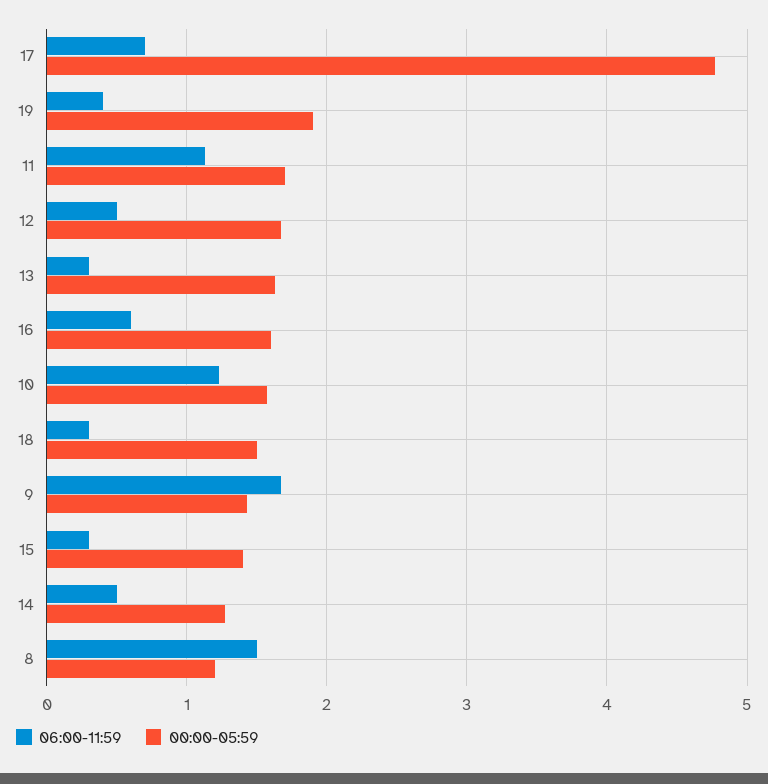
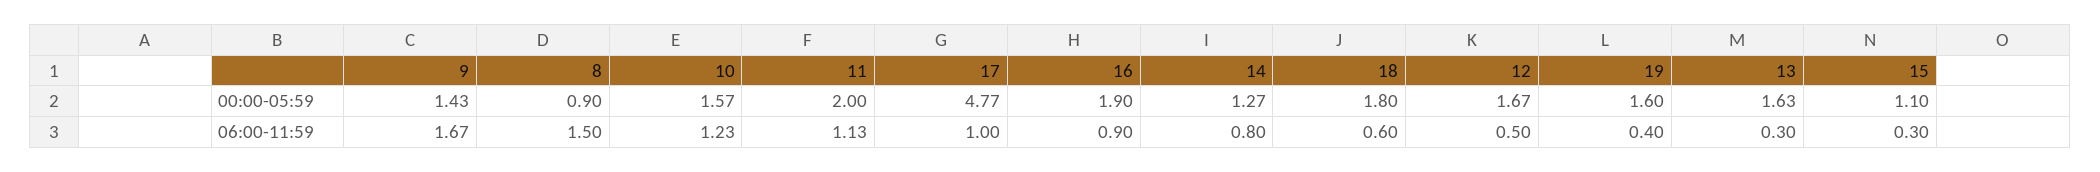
  {
    "06:00-11:59": {
-     "17": 0.7,
+     "17": 1,
      "19": 0.4,
      "11": 1.13,
      "12": 0.5,
      "13": 0.3,
-     "16": 0.6,
+     "16": 0.9,
      "10": 1.23,
-     "18": 0.3,
+     "18": 0.6,
      "9": 1.67,
      "15": 0.3,
-     "14": 0.5,
+     "14": 0.8,
      "8": 1.5
    },
    "00:00-05:59": {
      "17": 4.77,
-     "19": 1.9,
+     "19": 1.6,
-     "11": 1.7,
+     "11": 2,
      "12": 1.67,
      "13": 1.63,
-     "16": 1.6,
+     "16": 1.9,
      "10": 1.57,
-     "18": 1.5,
+     "18": 1.8,
      "9": 1.43,
-     "15": 1.4,
+     "15": 1.1,
      "14": 1.27,
-     "8": 1.2
+     "8": 0.9
    }
  }

